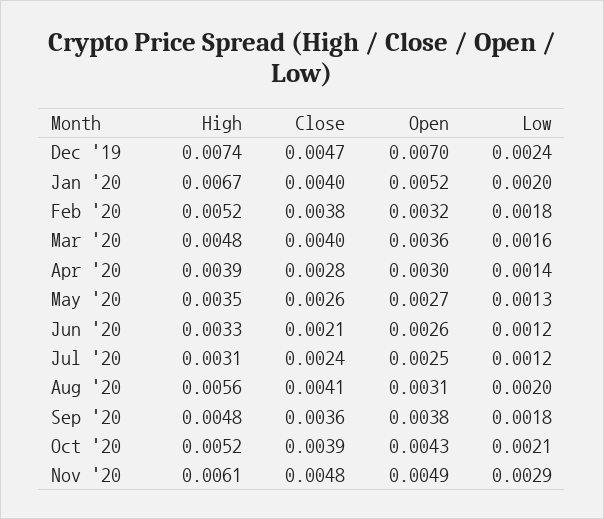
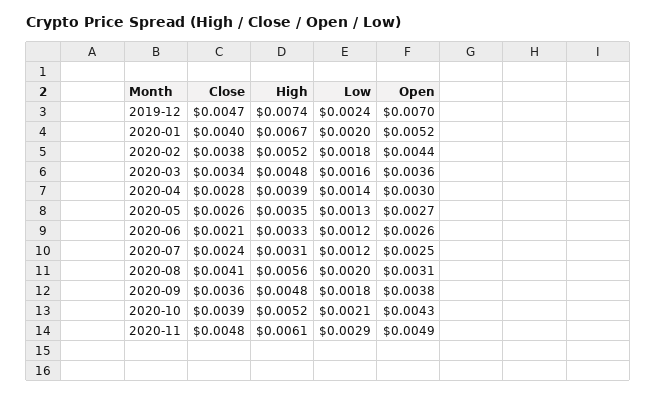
  {
    "High": {
      "Dec '19": 0.0074,
      "Jan '20": 0.0067,
      "Feb '20": 0.0052,
      "Mar '20": 0.0048,
      "Apr '20": 0.0039,
      "May '20": 0.0035,
      "Jun '20": 0.0033,
      "Jul '20": 0.0031,
      "Aug '20": 0.0056,
      "Sep '20": 0.0048,
      "Oct '20": 0.0052,
      "Nov '20": 0.0061
    },
    "Close": {
      "Dec '19": 0.0047,
      "Jan '20": 0.004,
      "Feb '20": 0.0038,
-     "Mar '20": 0.004,
+     "Mar '20": 0.0034,
      "Apr '20": 0.0028,
      "May '20": 0.0026,
      "Jun '20": 0.0021,
      "Jul '20": 0.0024,
      "Aug '20": 0.0041,
      "Sep '20": 0.0036,
      "Oct '20": 0.0039,
      "Nov '20": 0.0048
    },
    "Open": {
      "Dec '19": 0.007,
      "Jan '20": 0.0052,
-     "Feb '20": 0.0032,
+     "Feb '20": 0.0044,
      "Mar '20": 0.0036,
      "Apr '20": 0.003,
      "May '20": 0.0027,
      "Jun '20": 0.0026,
      "Jul '20": 0.0025,
      "Aug '20": 0.0031,
      "Sep '20": 0.0038,
      "Oct '20": 0.0043,
      "Nov '20": 0.0049
    },
    "Low": {
      "Dec '19": 0.0024,
      "Jan '20": 0.002,
      "Feb '20": 0.0018,
      "Mar '20": 0.0016,
      "Apr '20": 0.0014,
      "May '20": 0.0013,
      "Jun '20": 0.0012,
      "Jul '20": 0.0012,
      "Aug '20": 0.002,
      "Sep '20": 0.0018,
      "Oct '20": 0.0021,
      "Nov '20": 0.0029
    }
  }

